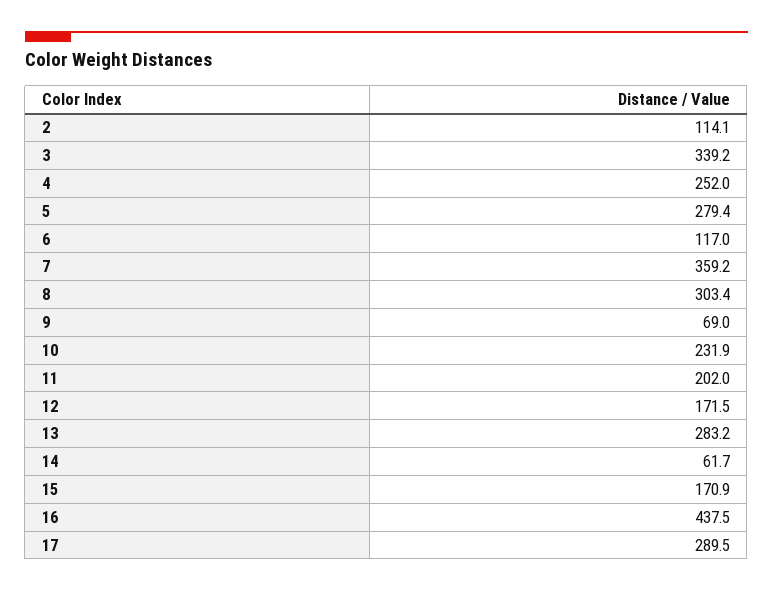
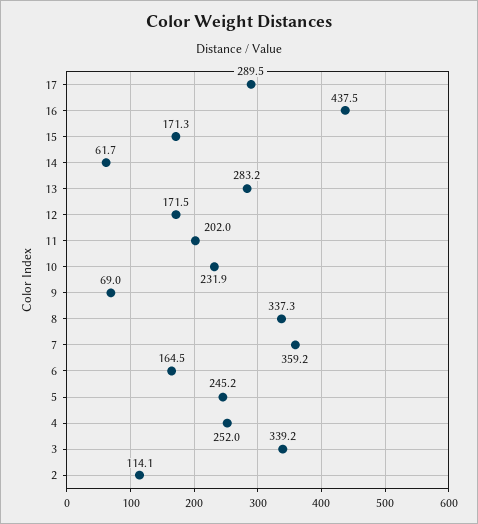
  {
    "2": 114.1,
    "3": 339.2,
    "4": 252,
-   "5": 279.4,
+   "5": 245.2,
-   "6": 117,
+   "6": 164.5,
    "7": 359.2,
-   "8": 303.4,
+   "8": 337.3,
    "9": 69,
    "10": 231.9,
    "11": 202,
    "12": 171.5,
    "13": 283.2,
    "14": 61.7,
-   "15": 170.9,
+   "15": 171.3,
    "16": 437.5,
    "17": 289.5
  }

